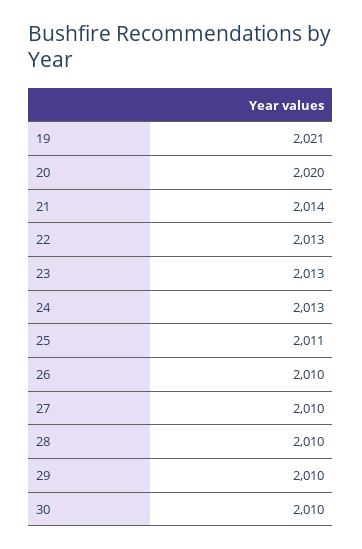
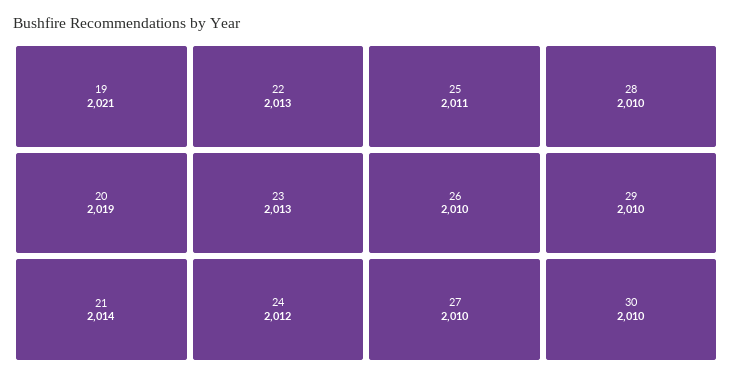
  {
    "19": 2021,
-   "20": 2020,
+   "20": 2019,
    "21": 2014,
    "22": 2013,
    "23": 2013,
-   "24": 2013,
+   "24": 2012,
    "25": 2011,
    "26": 2010,
    "27": 2010,
    "28": 2010,
    "29": 2010,
    "30": 2010
  }

